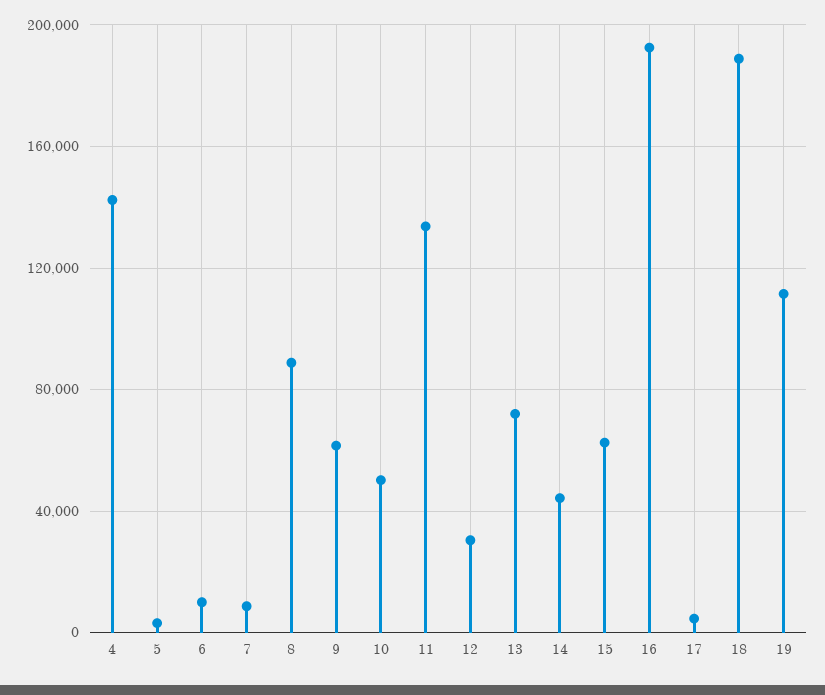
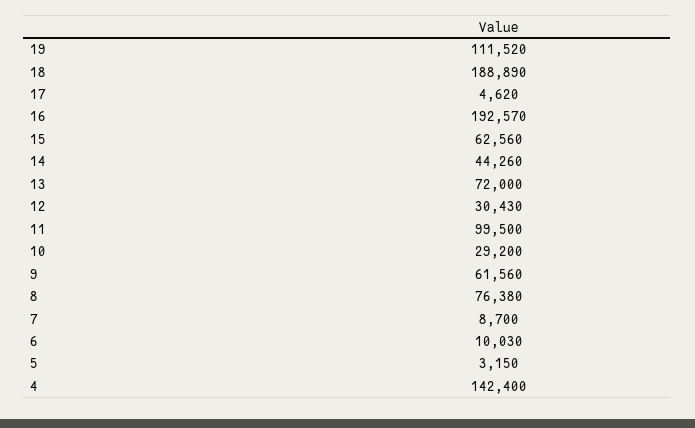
  {
    "4": 142400,
    "5": 3150,
    "6": 10030,
    "7": 8700,
-   "8": 90000,
+   "8": 76380,
    "9": 61560,
-   "10": 50000,
+   "10": 29200,
-   "11": 135000,
+   "11": 99500,
    "12": 30430,
    "13": 72000,
    "14": 44260,
    "15": 62560,
    "16": 192570,
    "17": 4620,
    "18": 188890,
    "19": 111520
  }

